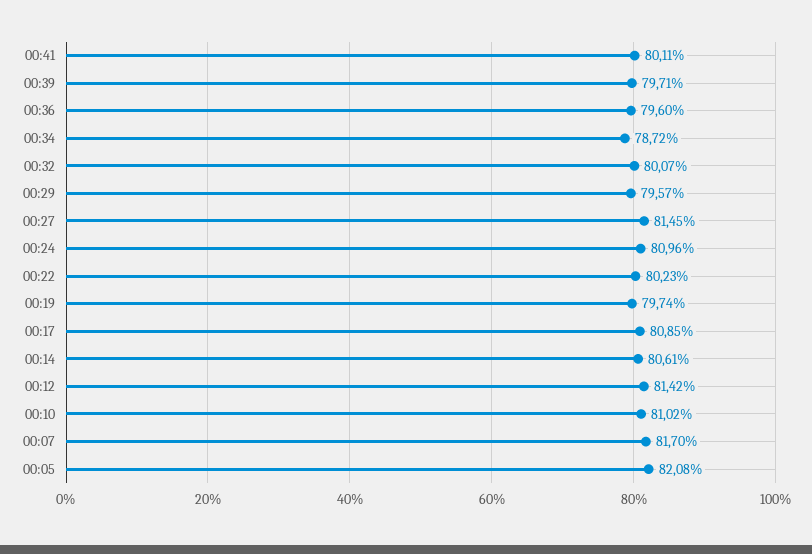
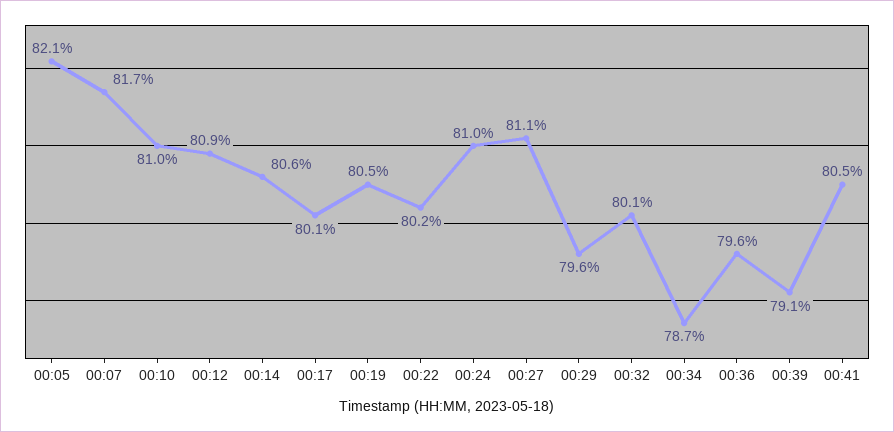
  {
-   "00:41": 80.11,
+   "00:41": 80.5,
-   "00:39": 79.71,
+   "00:39": 79.1,
    "00:36": 79.6,
    "00:34": 78.72,
    "00:32": 80.07,
    "00:29": 79.57,
-   "00:27": 81.45,
+   "00:27": 81.1,
    "00:24": 80.96,
    "00:22": 80.23,
-   "00:19": 79.74,
+   "00:19": 80.5,
-   "00:17": 80.85,
+   "00:17": 80.1,
    "00:14": 80.61,
-   "00:12": 81.42,
+   "00:12": 80.9,
    "00:10": 81.02,
    "00:07": 81.7,
    "00:05": 82.08
  }

